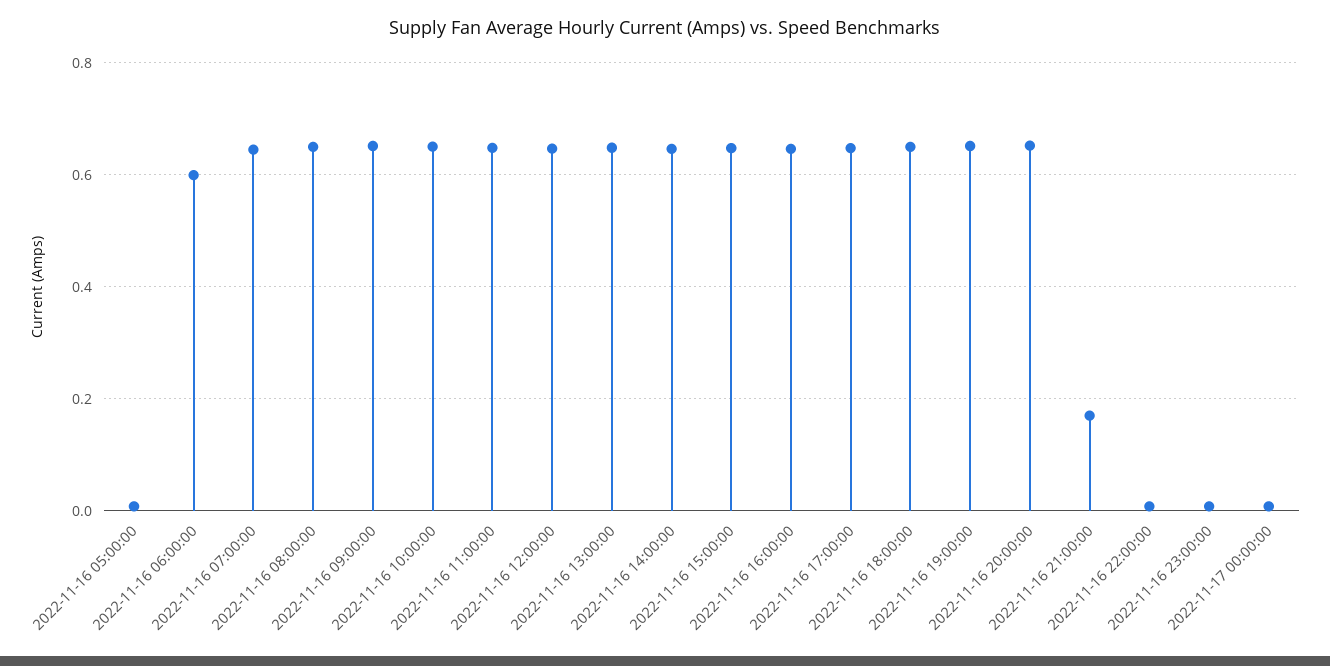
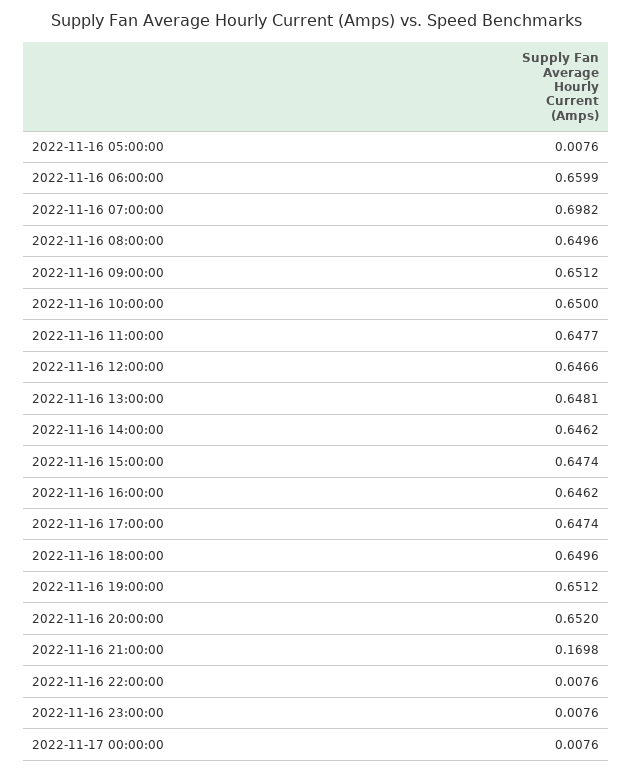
  {
    "2022-11-16 05:00:00": 0.0076,
-   "2022-11-16 06:00:00": 0.6,
+   "2022-11-16 06:00:00": 0.6599,
-   "2022-11-16 07:00:00": 0.64,
+   "2022-11-16 07:00:00": 0.6982,
    "2022-11-16 08:00:00": 0.6496,
    "2022-11-16 09:00:00": 0.6512,
    "2022-11-16 10:00:00": 0.65,
    "2022-11-16 11:00:00": 0.6477,
    "2022-11-16 12:00:00": 0.6466,
    "2022-11-16 13:00:00": 0.6481,
    "2022-11-16 14:00:00": 0.6462,
    "2022-11-16 15:00:00": 0.6474,
    "2022-11-16 16:00:00": 0.6462,
    "2022-11-16 17:00:00": 0.6474,
    "2022-11-16 18:00:00": 0.6496,
    "2022-11-16 19:00:00": 0.6512,
    "2022-11-16 20:00:00": 0.652,
    "2022-11-16 21:00:00": 0.1698,
    "2022-11-16 22:00:00": 0.0076,
    "2022-11-16 23:00:00": 0.0076,
    "2022-11-17 00:00:00": 0.0076
  }

